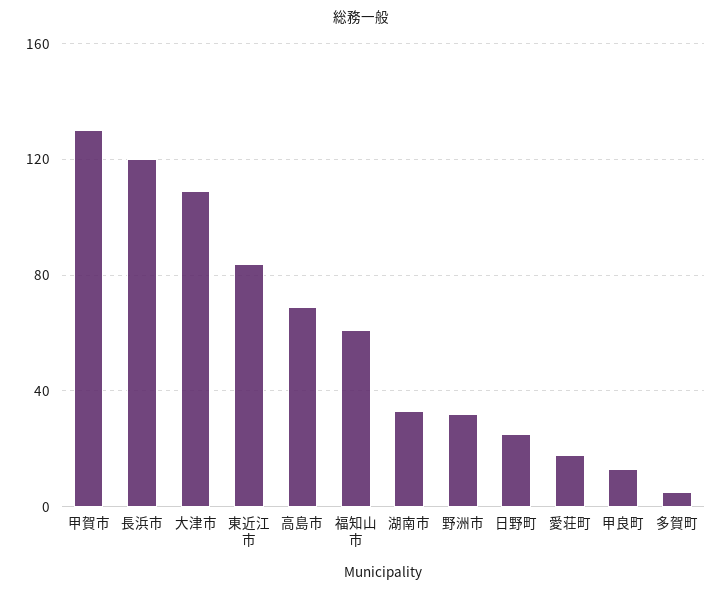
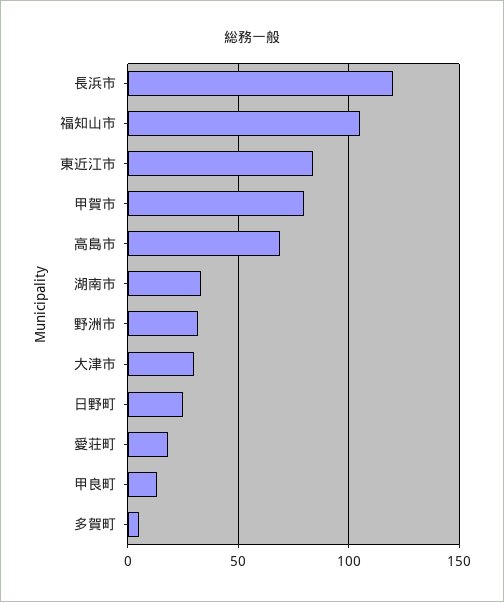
  {
-   "甲賀市": 130,
+   "甲賀市": 80,
    "長浜市": 120,
-   "大津市": 110,
+   "大津市": 30,
    "東近江市": 85,
    "高島市": 70,
-   "福知山市": 60,
+   "福知山市": 105,
    "湖南市": 35,
    "野洲市": 30,
    "日野町": 25,
    "愛荘町": 20,
    "甲良町": 15,
    "多賀町": 5
  }

